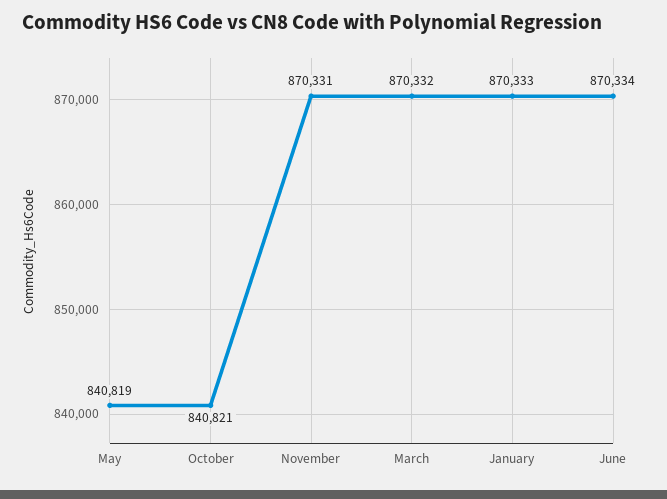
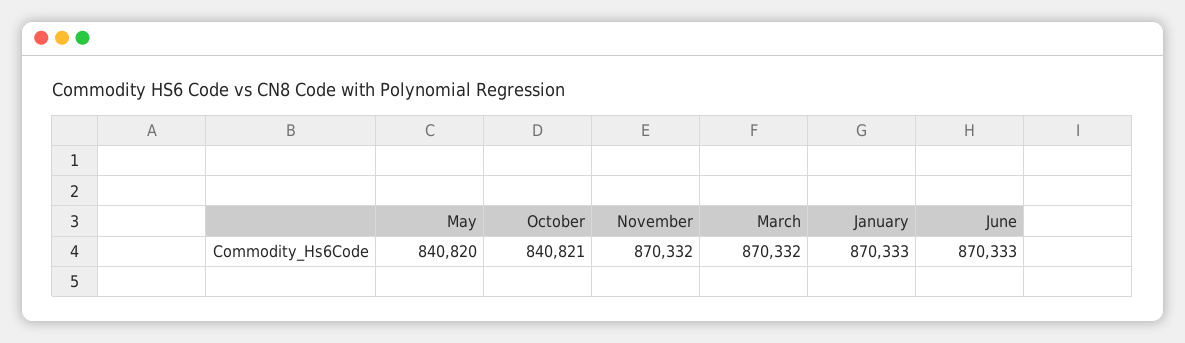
  {
-   "May": 840819,
+   "May": 840820,
    "October": 840821,
-   "November": 870331,
+   "November": 870332,
    "March": 870332,
    "January": 870333,
-   "June": 870334
+   "June": 870333
  }

